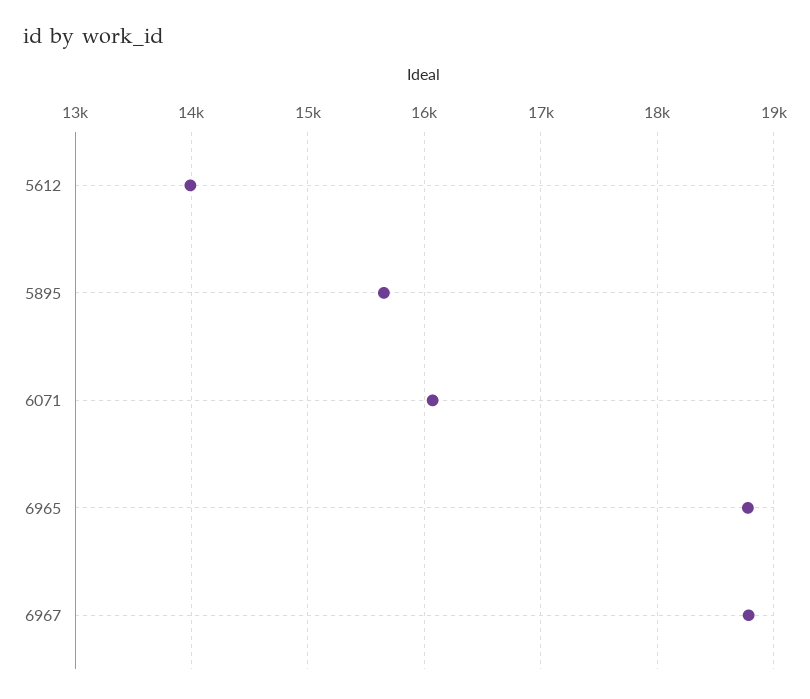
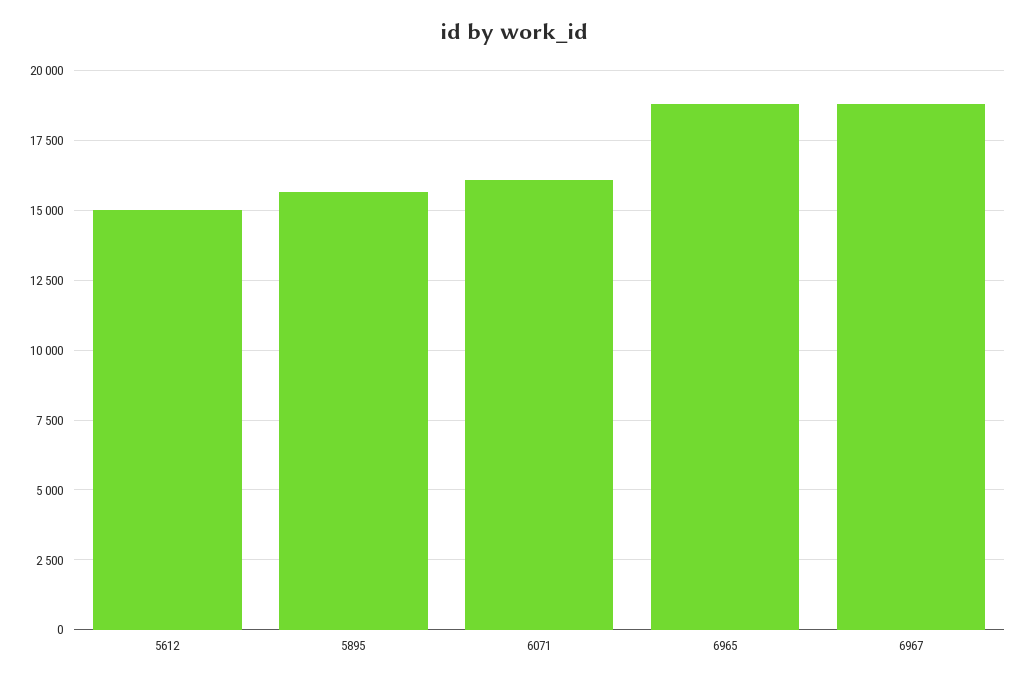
  {
-   "5612": 14000,
+   "5612": 15000,
    "5895": 15700,
    "6071": 16100,
    "6965": 18800,
    "6967": 18800
  }

